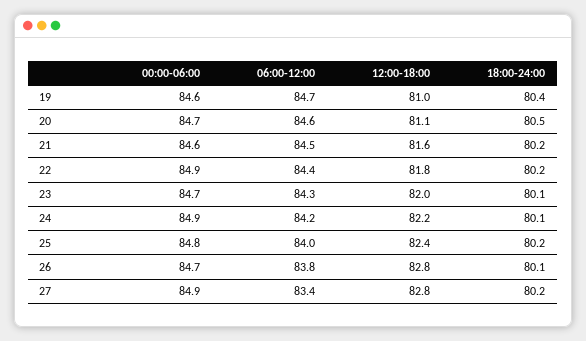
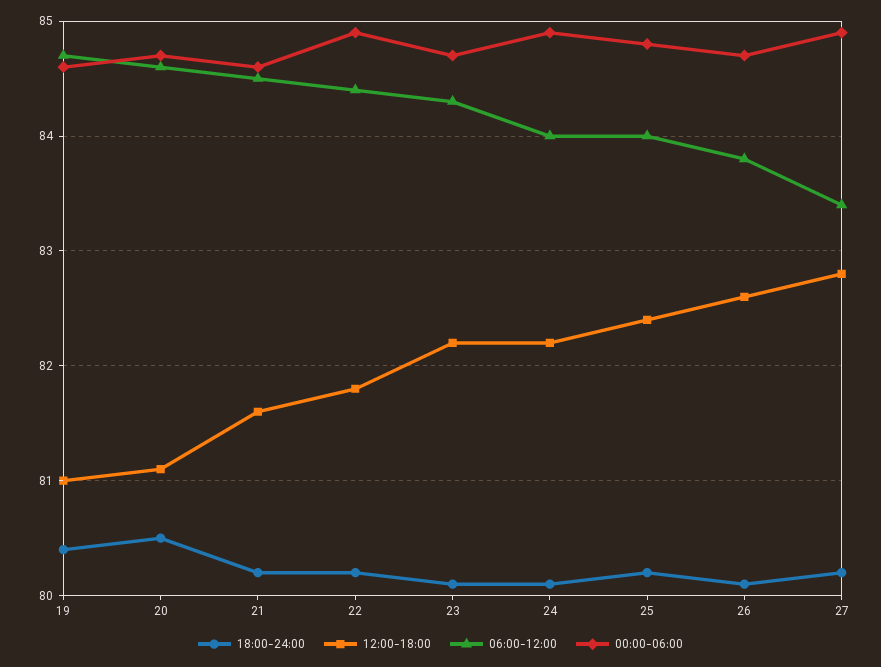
  {
    "00:00-06:00": {
      "19": 84.6,
      "20": 84.7,
      "21": 84.6,
      "22": 84.9,
      "23": 84.7,
      "24": 84.9,
      "25": 84.8,
      "26": 84.7,
      "27": 84.9
    },
    "06:00-12:00": {
      "19": 84.7,
      "20": 84.6,
      "21": 84.5,
      "22": 84.4,
      "23": 84.3,
-     "24": 84.2,
+     "24": 84,
      "25": 84,
      "26": 83.8,
      "27": 83.4
    },
    "12:00-18:00": {
      "19": 81,
      "20": 81.1,
      "21": 81.6,
      "22": 81.8,
-     "23": 82,
+     "23": 82.2,
      "24": 82.2,
      "25": 82.4,
-     "26": 82.8,
+     "26": 82.6,
      "27": 82.8
    },
    "18:00-24:00": {
      "19": 80.4,
      "20": 80.5,
      "21": 80.2,
      "22": 80.2,
      "23": 80.1,
      "24": 80.1,
      "25": 80.2,
      "26": 80.1,
      "27": 80.2
    }
  }

